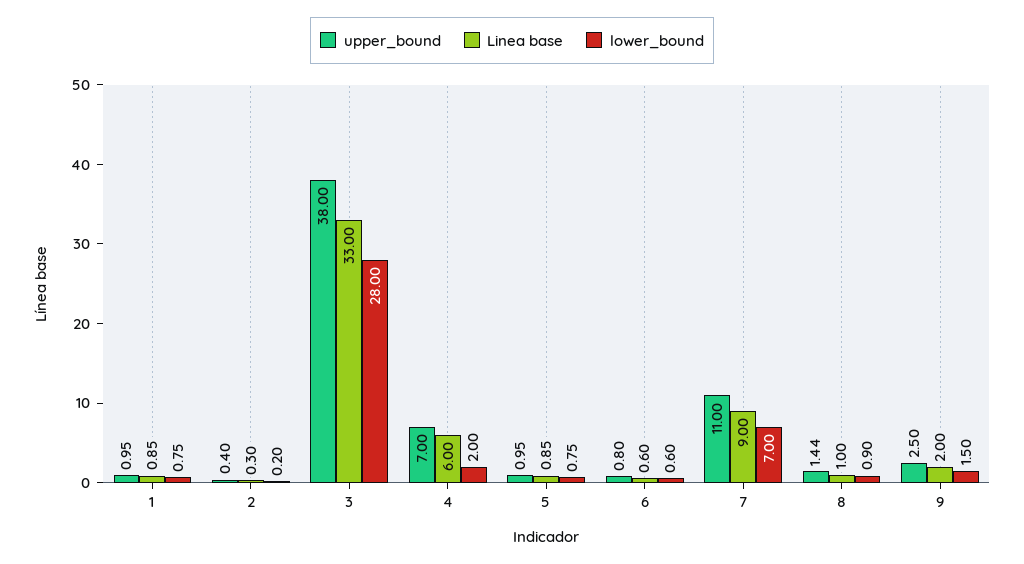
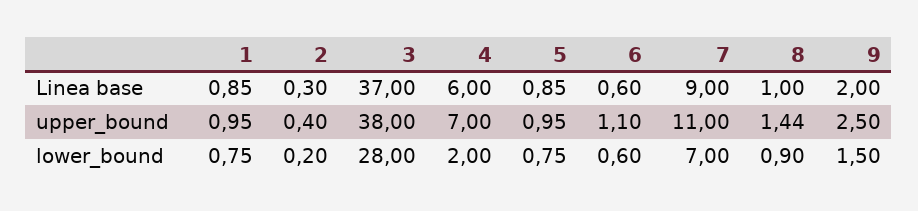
  {
    "upper_bound": {
      "1": 0.95,
      "2": 0.4,
      "3": 38,
      "4": 7,
      "5": 0.95,
-     "6": 0.8,
+     "6": 1.1,
      "7": 11,
      "8": 1.44,
      "9": 2.5
    },
    "Linea base": {
      "1": 0.85,
      "2": 0.3,
-     "3": 33,
+     "3": 37,
      "4": 6,
      "5": 0.85,
      "6": 0.6,
      "7": 9,
      "8": 1,
      "9": 2
    },
    "lower_bound": {
      "1": 0.75,
      "2": 0.2,
      "3": 28,
      "4": 2,
      "5": 0.75,
      "6": 0.6,
      "7": 7,
      "8": 0.9,
      "9": 1.5
    }
  }

